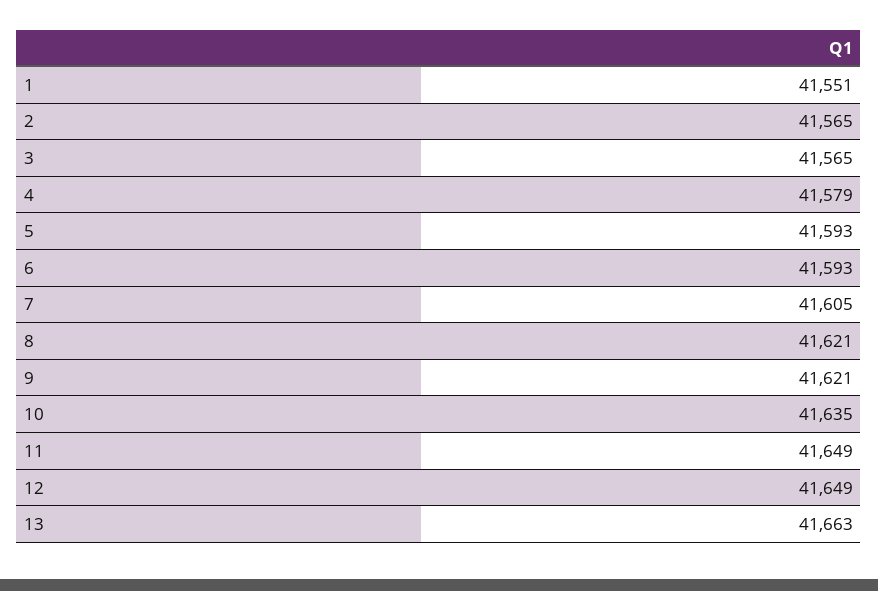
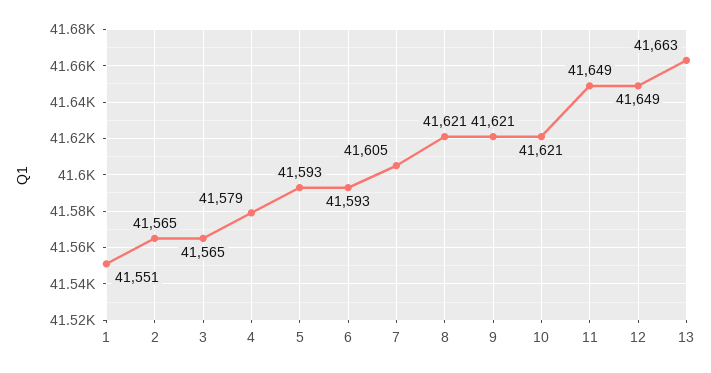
  {
    "1": 41551,
    "2": 41565,
    "3": 41565,
    "4": 41579,
    "5": 41593,
    "6": 41593,
    "7": 41605,
    "8": 41621,
    "9": 41621,
-   "10": 41635,
+   "10": 41621,
    "11": 41649,
    "12": 41649,
    "13": 41663
  }

